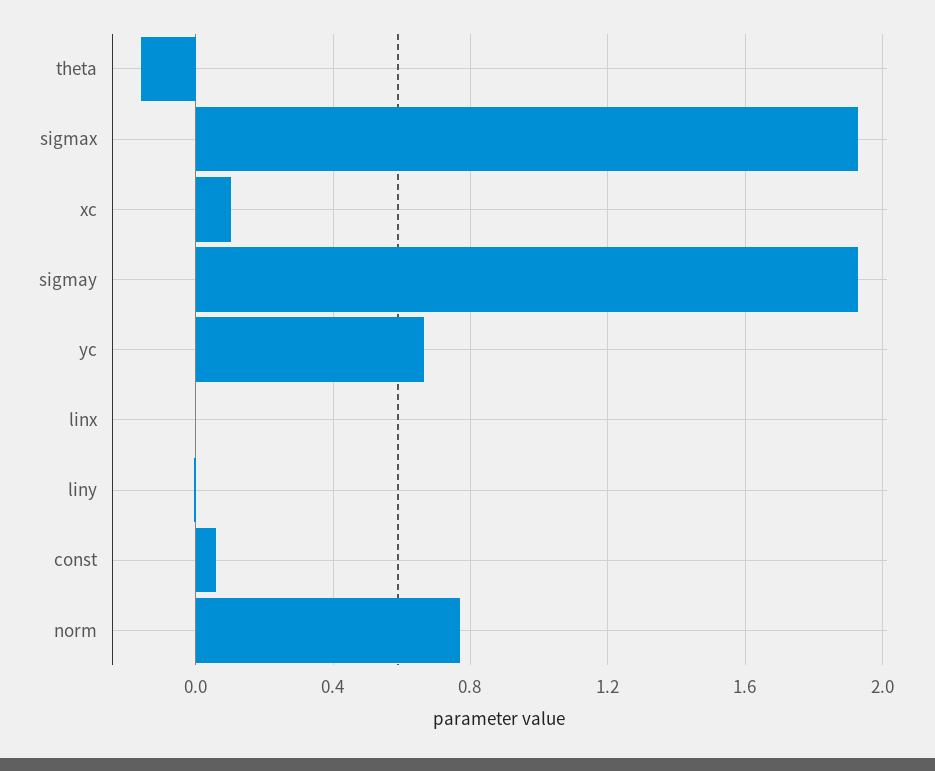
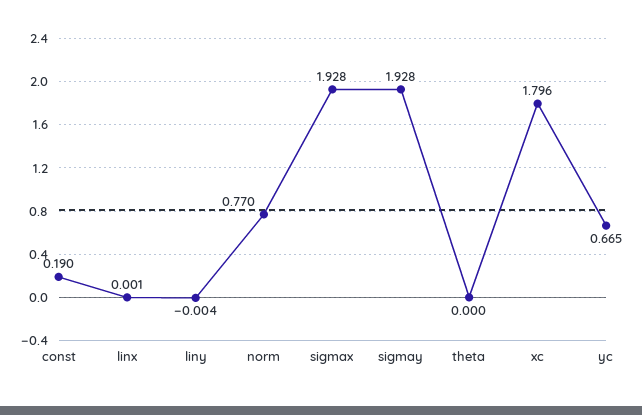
  {
-   "theta": -0.15,
+   "theta": 0,
    "sigmax": 1.928,
-   "xc": 0.1,
+   "xc": 1.796,
    "sigmay": 1.928,
    "yc": 0.665,
    "linx": 0.001,
    "liny": -0.004,
-   "const": 0.05,
+   "const": 0.19,
    "norm": 0.77
  }

